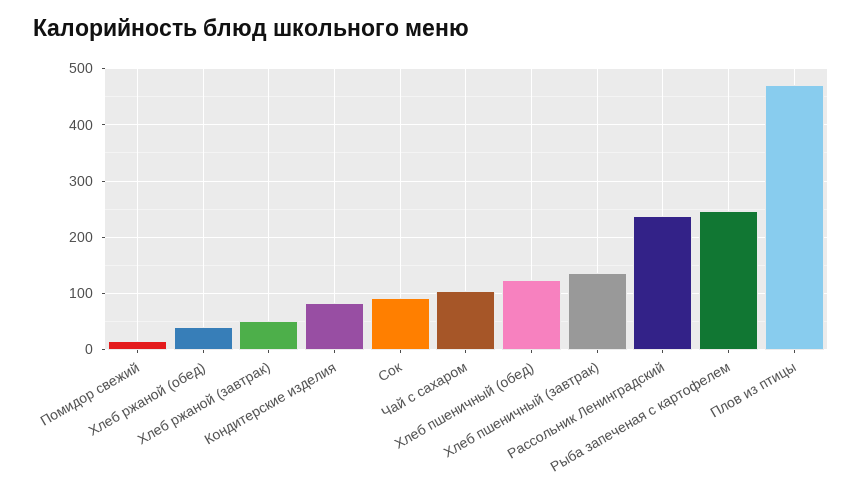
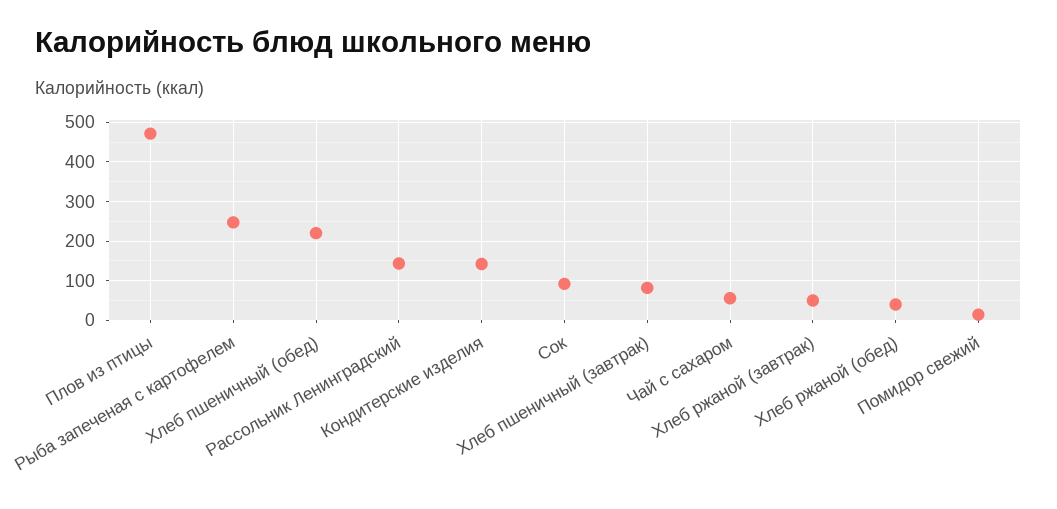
  {
    "Помидор свежий": 20,
    "Хлеб ржаной (обед)": 40,
    "Хлеб ржаной (завтрак)": 60,
-   "Кондитерские изделия": 80,
+   "Кондитерские изделия": 140,
    "Сок": 100,
-   "Чай с сахаром": 100,
+   "Чай с сахаром": 60,
-   "Хлеб пшеничный (обед)": 120,
+   "Хлеб пшеничный (обед)": 220,
-   "Хлеб пшеничный (завтрак)": 140,
+   "Хлеб пшеничный (завтрак)": 80,
-   "Рассольник Ленинградский": 240,
+   "Рассольник Ленинградский": 140,
    "Рыба запеченая с картофелем": 240,
    "Плов из птицы": 480
  }

